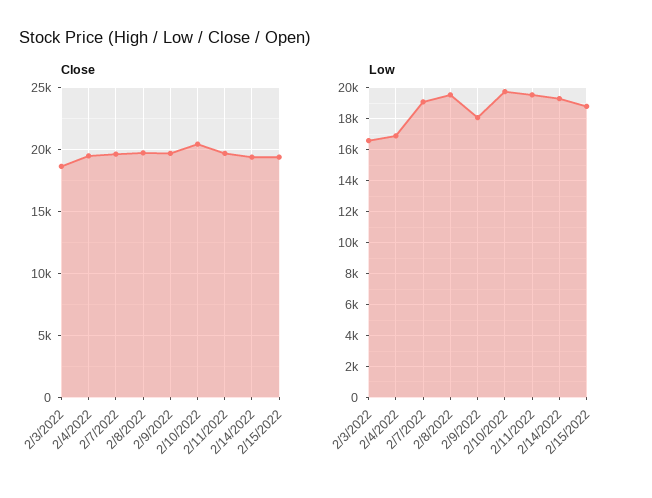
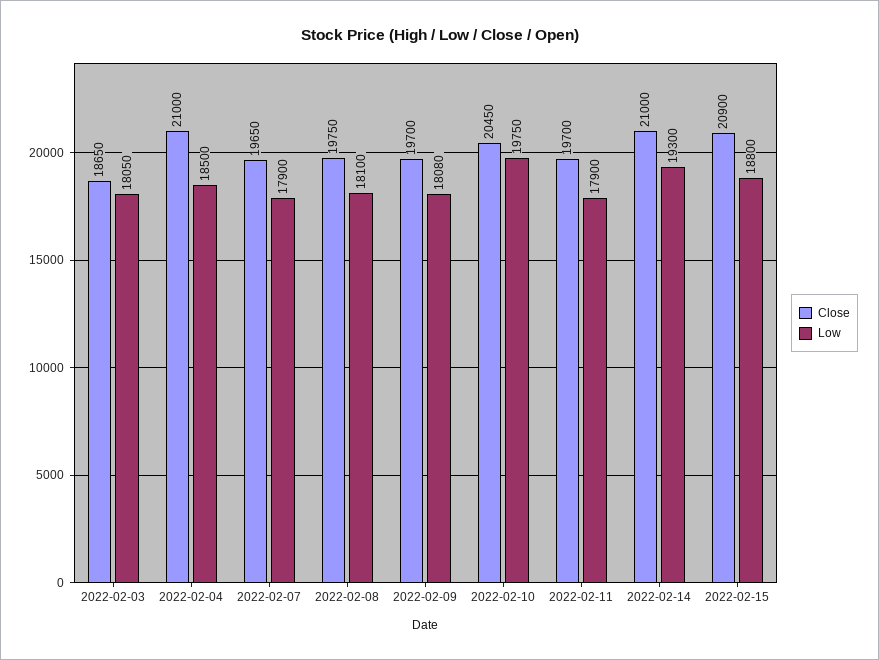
  {
    "Close": {
      "2/3/2022": 18650,
-     "2/4/2022": 19500,
+     "2/4/2022": 21000,
      "2/7/2022": 19650,
      "2/8/2022": 19750,
      "2/9/2022": 19700,
      "2/10/2022": 20450,
      "2/11/2022": 19700,
-     "2/14/2022": 19500,
+     "2/14/2022": 21000,
-     "2/15/2022": 19500
+     "2/15/2022": 20900
    },
    "Low": {
-     "2/3/2022": 16500,
+     "2/3/2022": 18050,
-     "2/4/2022": 17000,
+     "2/4/2022": 18500,
-     "2/7/2022": 19000,
+     "2/7/2022": 17900,
-     "2/8/2022": 19500,
+     "2/8/2022": 18100,
      "2/9/2022": 18080,
      "2/10/2022": 19750,
-     "2/11/2022": 19500,
+     "2/11/2022": 17900,
      "2/14/2022": 19300,
      "2/15/2022": 18800
    }
  }

